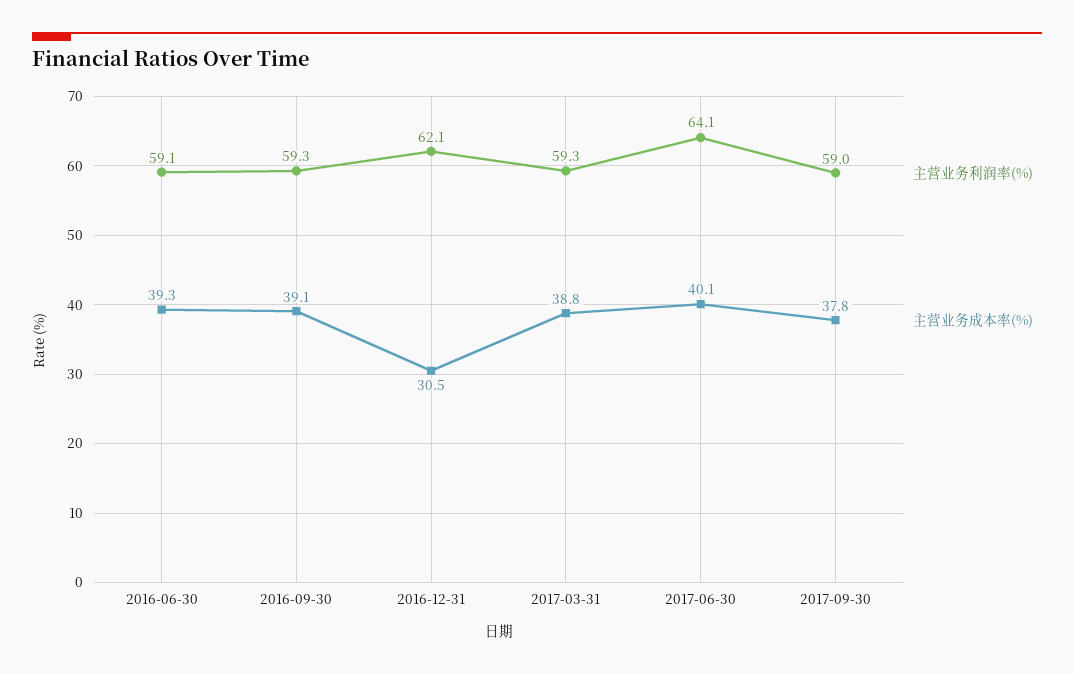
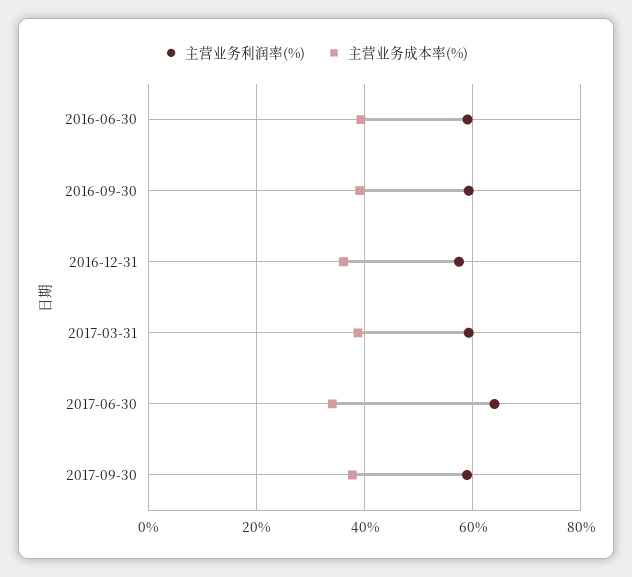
  {
    "主营业务利润率(%)": {
      "2016-06-30": 59.1,
      "2016-09-30": 59.3,
-     "2016-12-31": 62.1,
+     "2016-12-31": 58,
      "2017-03-31": 59.3,
      "2017-06-30": 64.1,
      "2017-09-30": 59
    },
    "主营业务成本率(%)": {
      "2016-06-30": 39.3,
      "2016-09-30": 39.1,
-     "2016-12-31": 30.5,
+     "2016-12-31": 36,
      "2017-03-31": 38.8,
-     "2017-06-30": 40.1,
+     "2017-06-30": 34,
      "2017-09-30": 37.8
    }
  }

